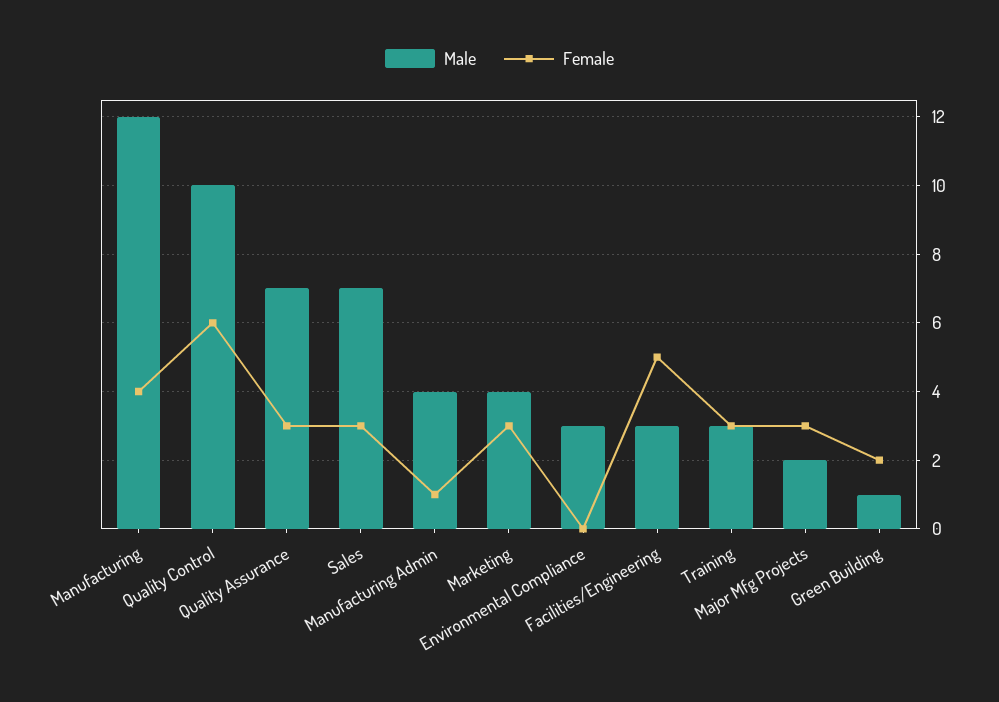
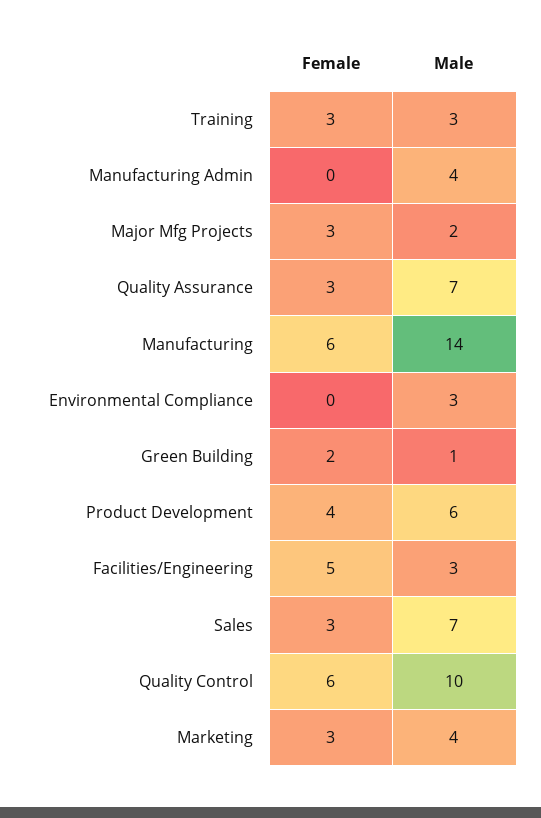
  {
    "Male": {
-     "Manufacturing": 12,
+     "Manufacturing": 14,
      "Quality Control": 10,
      "Quality Assurance": 7,
      "Sales": 7,
      "Manufacturing Admin": 4,
      "Marketing": 4,
      "Environmental Compliance": 3,
      "Facilities/Engineering": 3,
      "Training": 3,
      "Major Mfg Projects": 2,
-     "Green Building": 1
+     "Green Building": 1,
+     "Product Development": 6
    },
    "Female": {
-     "Manufacturing": 4,
+     "Manufacturing": 6,
      "Quality Control": 6,
      "Quality Assurance": 3,
      "Sales": 3,
-     "Manufacturing Admin": 1,
+     "Manufacturing Admin": 0,
      "Marketing": 3,
      "Environmental Compliance": 0,
      "Facilities/Engineering": 5,
      "Training": 3,
      "Major Mfg Projects": 3,
-     "Green Building": 2
+     "Green Building": 2,
+     "Product Development": 4
    }
  }

